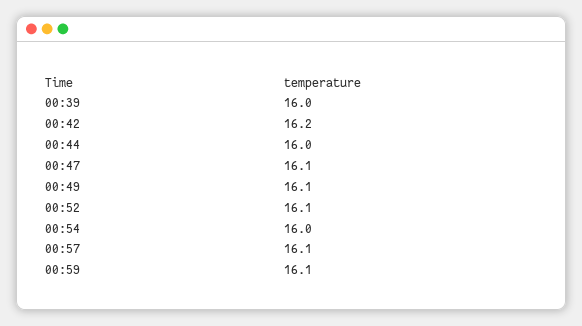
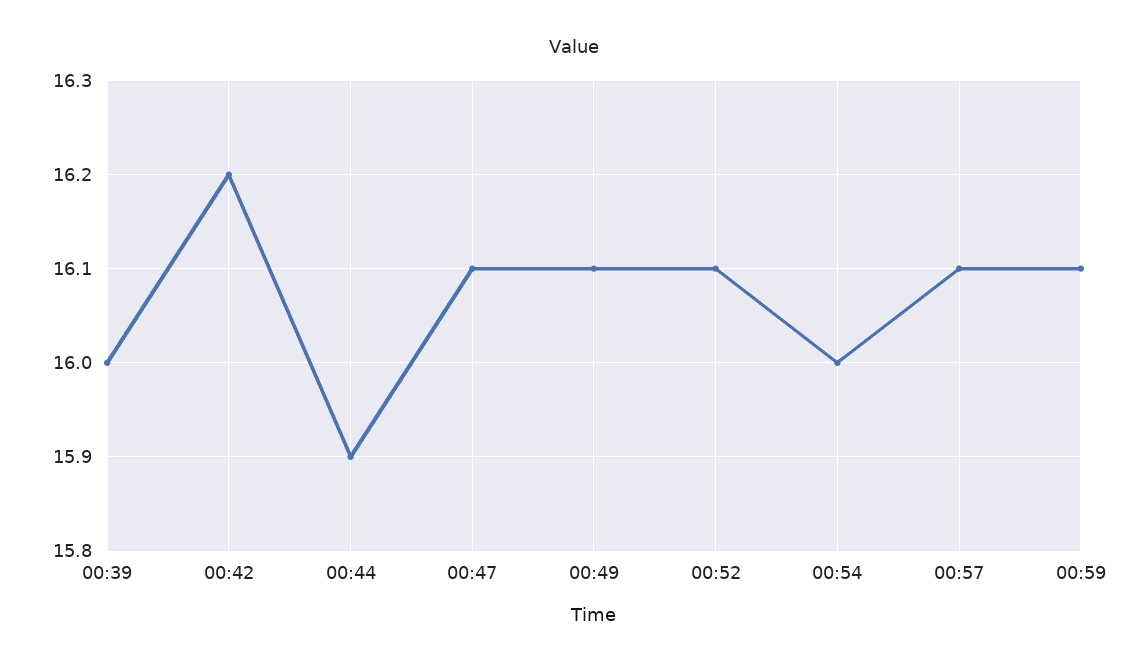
  {
    "00:39": 16,
    "00:42": 16.2,
-   "00:44": 16,
+   "00:44": 15.9,
    "00:47": 16.1,
    "00:49": 16.1,
    "00:52": 16.1,
    "00:54": 16,
    "00:57": 16.1,
    "00:59": 16.1
  }

